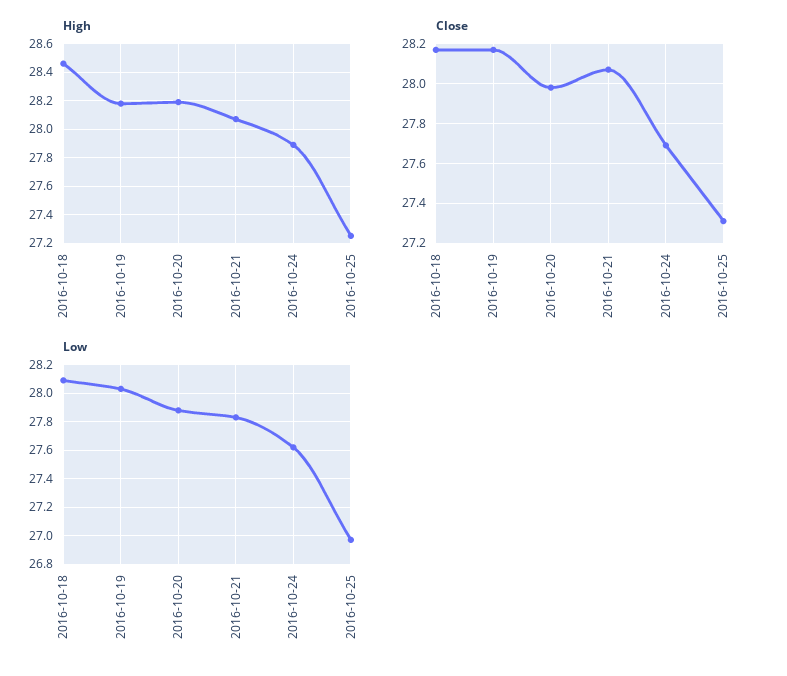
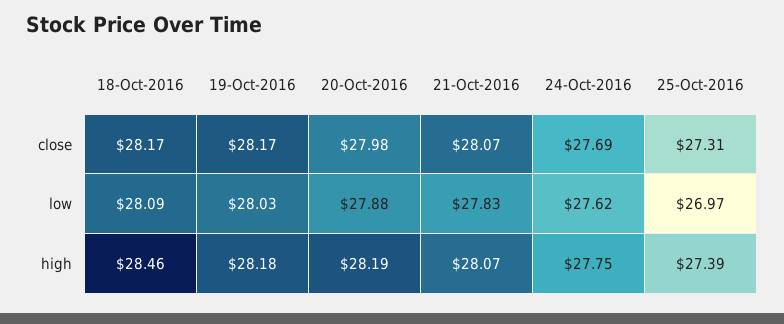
  {
    "High": {
      "2016-10-18": 28.46,
      "2016-10-19": 28.18,
      "2016-10-20": 28.19,
      "2016-10-21": 28.07,
-     "2016-10-24": 27.9,
+     "2016-10-24": 27.75,
-     "2016-10-25": 27.25
+     "2016-10-25": 27.39
    },
    "Close": {
      "2016-10-18": 28.17,
      "2016-10-19": 28.17,
      "2016-10-20": 27.98,
      "2016-10-21": 28.07,
      "2016-10-24": 27.69,
      "2016-10-25": 27.31
    },
    "Low": {
      "2016-10-18": 28.09,
      "2016-10-19": 28.03,
      "2016-10-20": 27.88,
      "2016-10-21": 27.83,
      "2016-10-24": 27.62,
      "2016-10-25": 26.97
    }
  }

